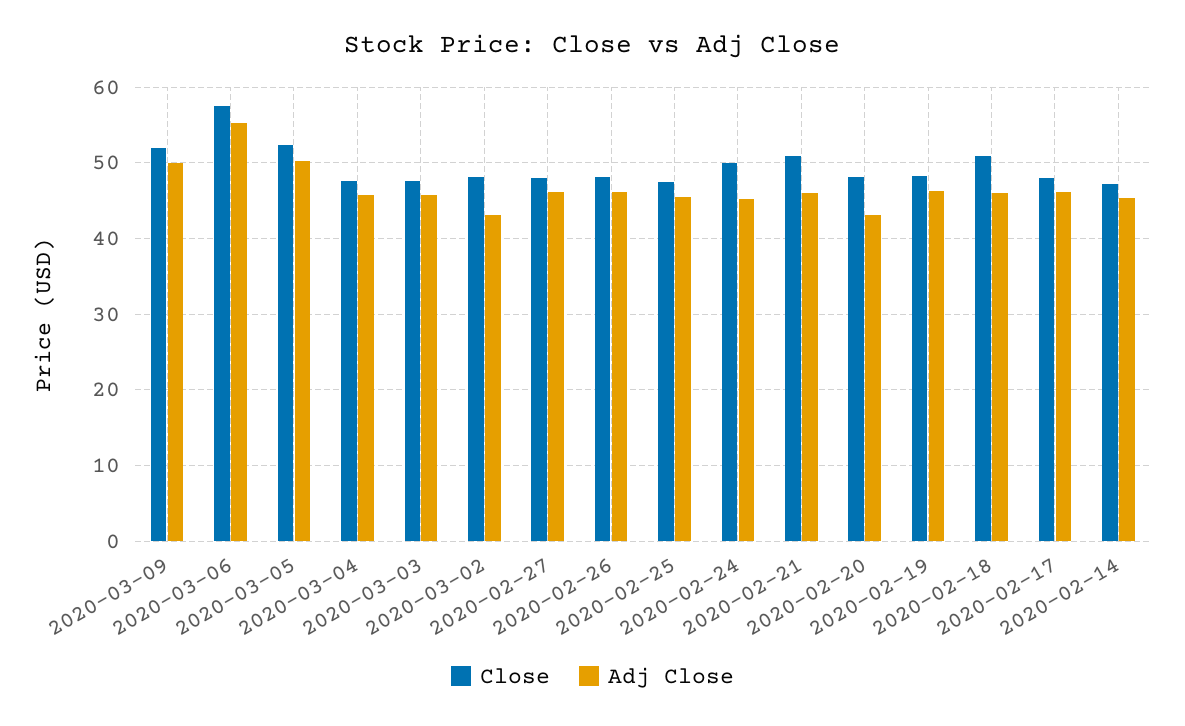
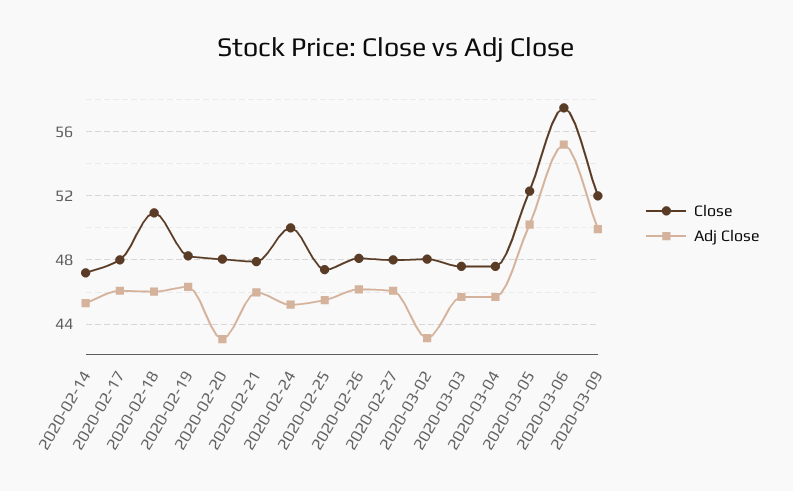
  {
    "Close": {
      "2020-03-09": 52,
      "2020-03-06": 57.5,
      "2020-03-05": 52.5,
      "2020-03-04": 47.5,
      "2020-03-03": 47.5,
      "2020-03-02": 48,
      "2020-02-27": 48,
      "2020-02-26": 48,
      "2020-02-25": 47.5,
      "2020-02-24": 50,
-     "2020-02-21": 51,
+     "2020-02-21": 48,
      "2020-02-20": 48,
      "2020-02-19": 48.5,
      "2020-02-18": 51,
      "2020-02-17": 48,
      "2020-02-14": 47
    },
    "Adj Close": {
      "2020-03-09": 50,
      "2020-03-06": 55,
      "2020-03-05": 50,
      "2020-03-04": 45.5,
      "2020-03-03": 45.5,
      "2020-03-02": 43,
      "2020-02-27": 46,
      "2020-02-26": 46,
      "2020-02-25": 45.5,
      "2020-02-24": 45,
      "2020-02-21": 46,
      "2020-02-20": 43,
      "2020-02-19": 46.5,
      "2020-02-18": 46,
      "2020-02-17": 46,
      "2020-02-14": 45.5
    }
  }

